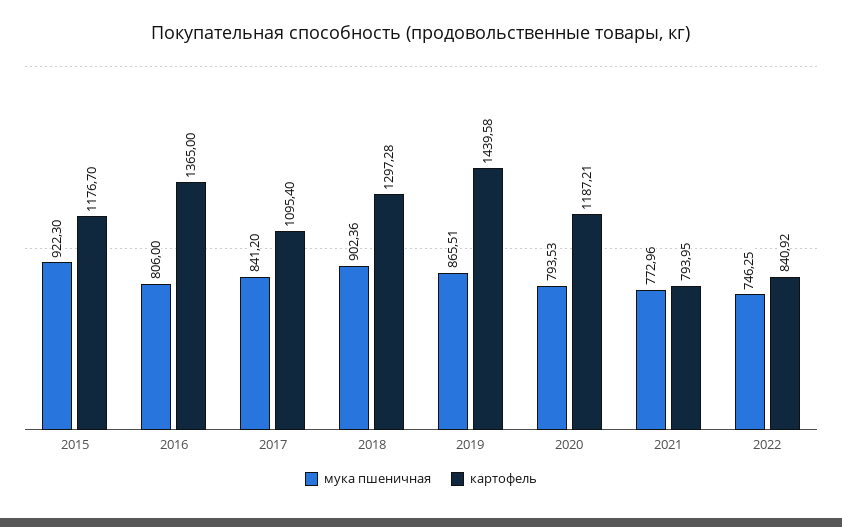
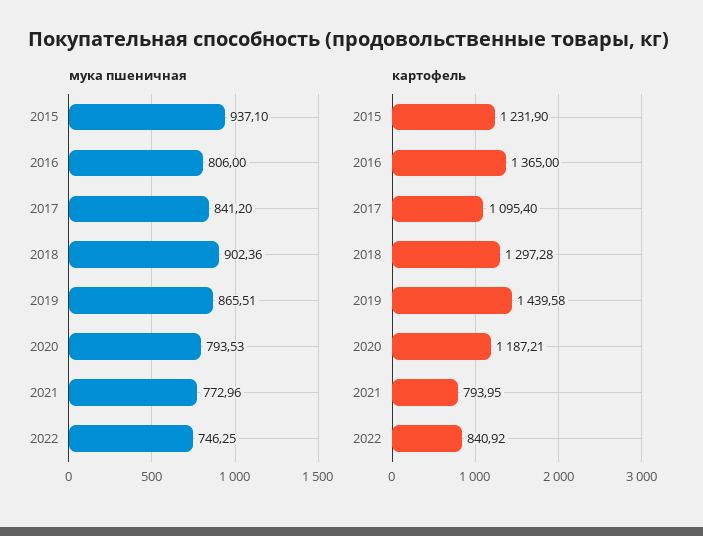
  {
    "мука пшеничная": {
-     "2015": 922.3,
+     "2015": 937.1,
      "2016": 806,
      "2017": 841.2,
      "2018": 902.36,
      "2019": 865.51,
      "2020": 793.53,
      "2021": 772.96,
      "2022": 746.25
    },
    "картофель": {
-     "2015": 1176.7,
+     "2015": 1231.9,
      "2016": 1365,
      "2017": 1095.4,
      "2018": 1297.28,
      "2019": 1439.58,
      "2020": 1187.21,
      "2021": 793.95,
      "2022": 840.92
    }
  }

